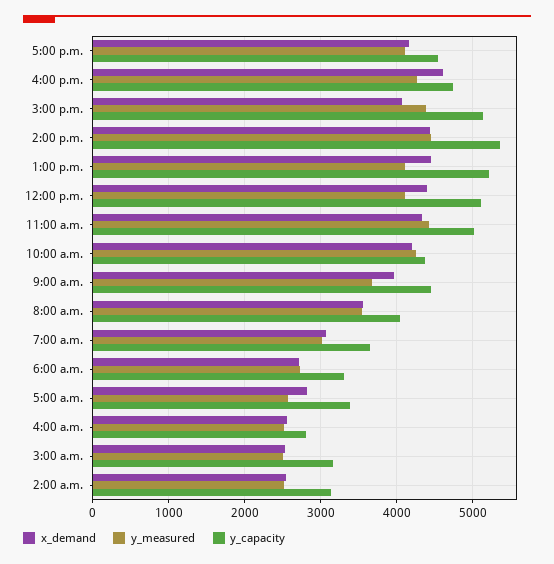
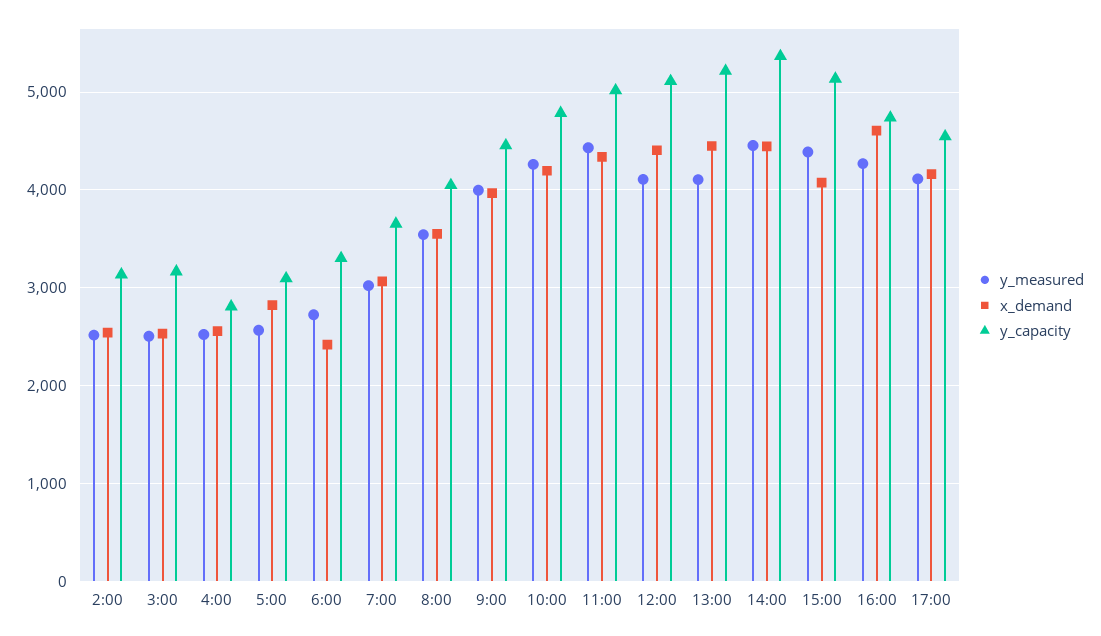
  {
    "x_demand": {
      "5:00 p.m.": 4200,
      "4:00 p.m.": 4600,
      "3:00 p.m.": 4100,
      "2:00 p.m.": 4400,
      "1:00 p.m.": 4500,
      "12:00 p.m.": 4400,
      "11:00 a.m.": 4300,
      "10:00 a.m.": 4200,
      "9:00 a.m.": 4000,
      "8:00 a.m.": 3600,
      "7:00 a.m.": 3100,
-     "6:00 a.m.": 2700,
+     "6:00 a.m.": 2400,
      "5:00 a.m.": 2800,
      "4:00 a.m.": 2600,
      "3:00 a.m.": 2500,
      "2:00 a.m.": 2500
    },
    "y_measured": {
      "5:00 p.m.": 4100,
      "4:00 p.m.": 4300,
      "3:00 p.m.": 4400,
      "2:00 p.m.": 4500,
      "1:00 p.m.": 4100,
      "12:00 p.m.": 4100,
      "11:00 a.m.": 4400,
      "10:00 a.m.": 4300,
-     "9:00 a.m.": 3700,
+     "9:00 a.m.": 4000,
      "8:00 a.m.": 3500,
      "7:00 a.m.": 3000,
      "6:00 a.m.": 2700,
      "5:00 a.m.": 2600,
      "4:00 a.m.": 2500,
      "3:00 a.m.": 2500,
      "2:00 a.m.": 2500
    },
    "y_capacity": {
      "5:00 p.m.": 4500,
      "4:00 p.m.": 4700,
      "3:00 p.m.": 5100,
      "2:00 p.m.": 5400,
      "1:00 p.m.": 5200,
      "12:00 p.m.": 5100,
      "11:00 a.m.": 5000,
-     "10:00 a.m.": 4400,
+     "10:00 a.m.": 4800,
      "9:00 a.m.": 4500,
      "8:00 a.m.": 4000,
      "7:00 a.m.": 3700,
      "6:00 a.m.": 3300,
-     "5:00 a.m.": 3400,
+     "5:00 a.m.": 3100,
      "4:00 a.m.": 2800,
      "3:00 a.m.": 3200,
      "2:00 a.m.": 3100
    }
  }

